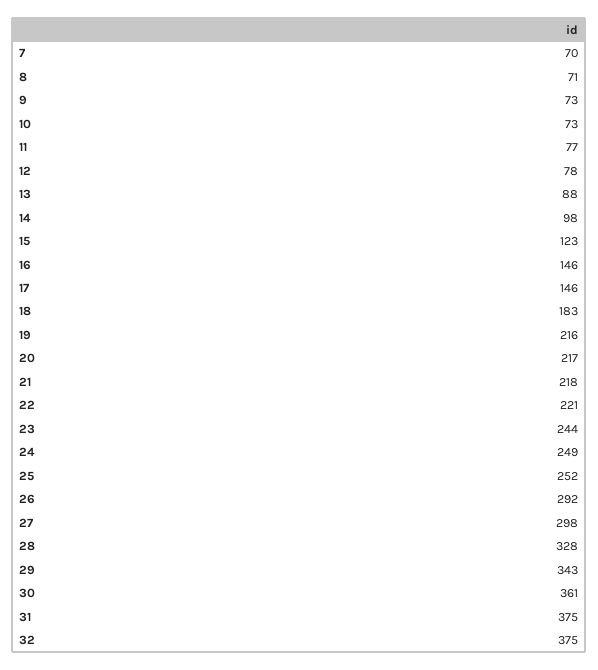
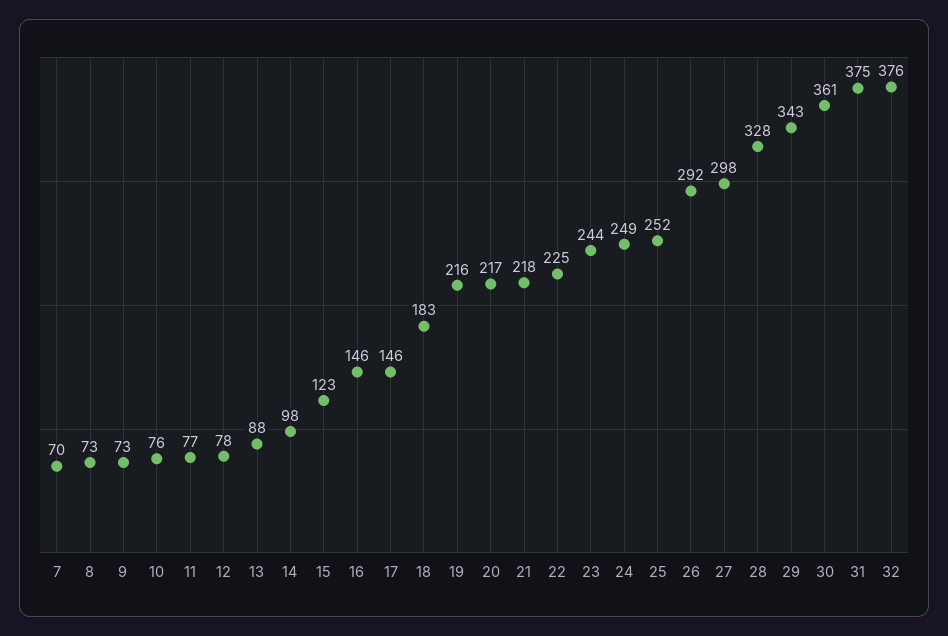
  {
    "7": 70,
-   "8": 71,
+   "8": 73,
    "9": 73,
-   "10": 73,
+   "10": 76,
    "11": 77,
    "12": 78,
    "13": 88,
    "14": 98,
    "15": 123,
    "16": 146,
    "17": 146,
    "18": 183,
    "19": 216,
    "20": 217,
    "21": 218,
-   "22": 221,
+   "22": 225,
    "23": 244,
    "24": 249,
    "25": 252,
    "26": 292,
    "27": 298,
    "28": 328,
    "29": 343,
    "30": 361,
    "31": 375,
-   "32": 375
+   "32": 376
  }

